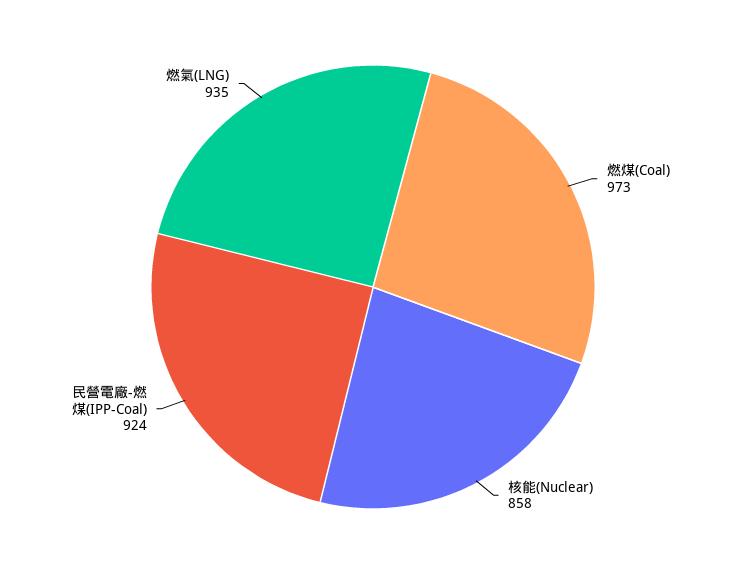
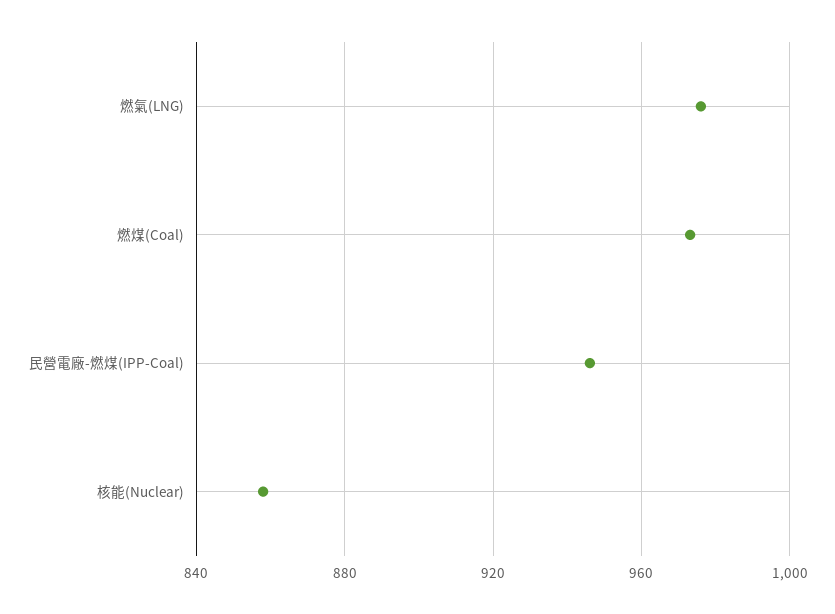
  {
    "燃煤(Coal)": 973,
    "核能(Nuclear)": 858,
-   "民營電廠-燃煤(IPP-Coal)": 924,
+   "民營電廠-燃煤(IPP-Coal)": 945,
-   "燃氣(LNG)": 935
+   "燃氣(LNG)": 975
  }

